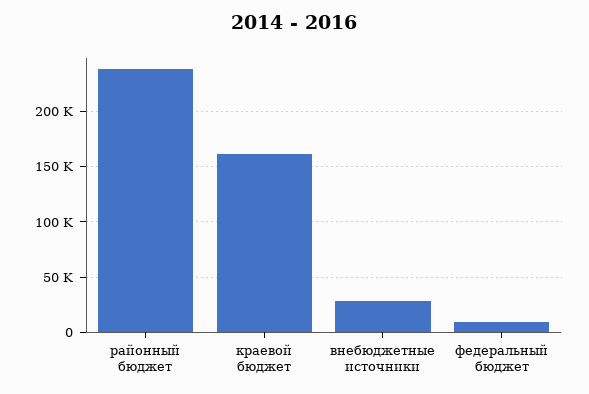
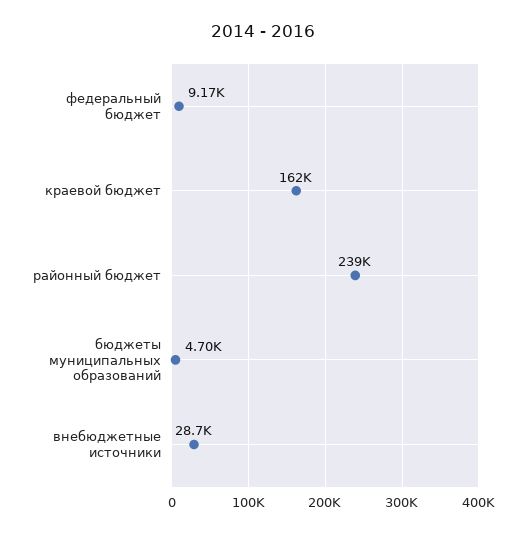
  {
    "районный бюджет": 239000,
    "краевой бюджет": 162000,
    "внебюджетные источники": 28700,
-   "федеральный бюджет": 9170
+   "федеральный бюджет": 9170,
+   "бюджеты муниципальных образований": 4700
  }

